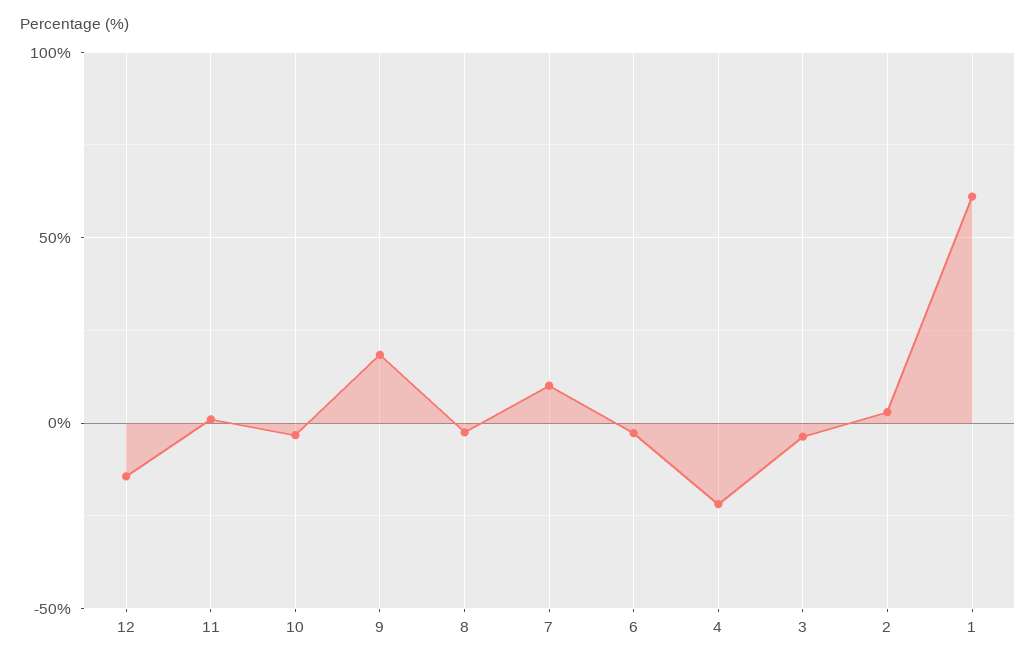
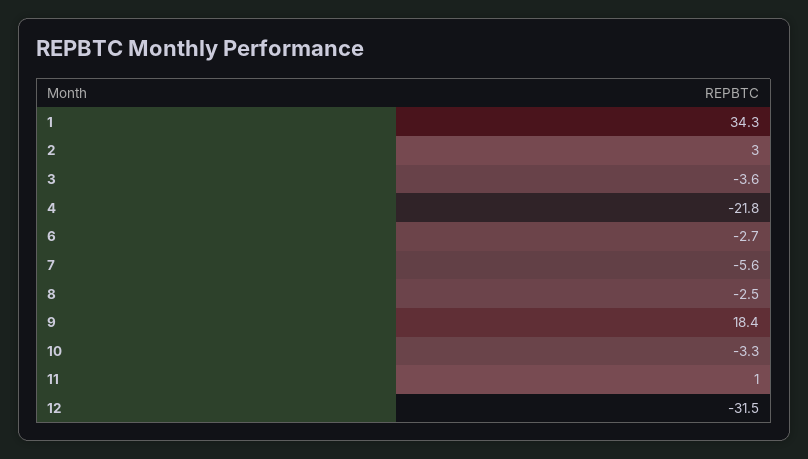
  {
-   "12": -15,
+   "12": -31.5,
    "11": 1,
    "10": -3.3,
    "9": 18.4,
    "8": -2.5,
-   "7": 10,
+   "7": -5.6,
    "6": -2.7,
    "4": -21.8,
    "3": -3.6,
    "2": 3,
-   "1": 60
+   "1": 34.3
  }

